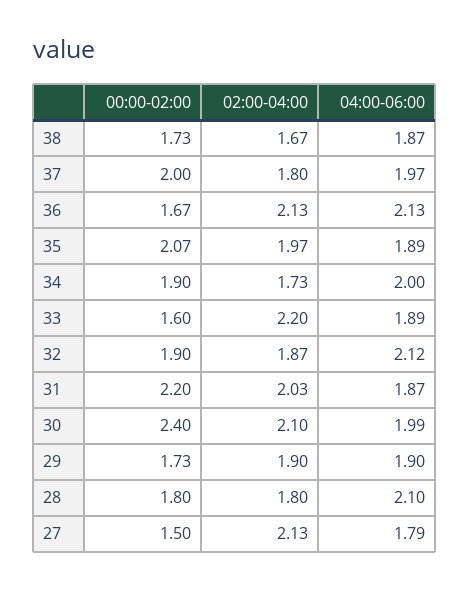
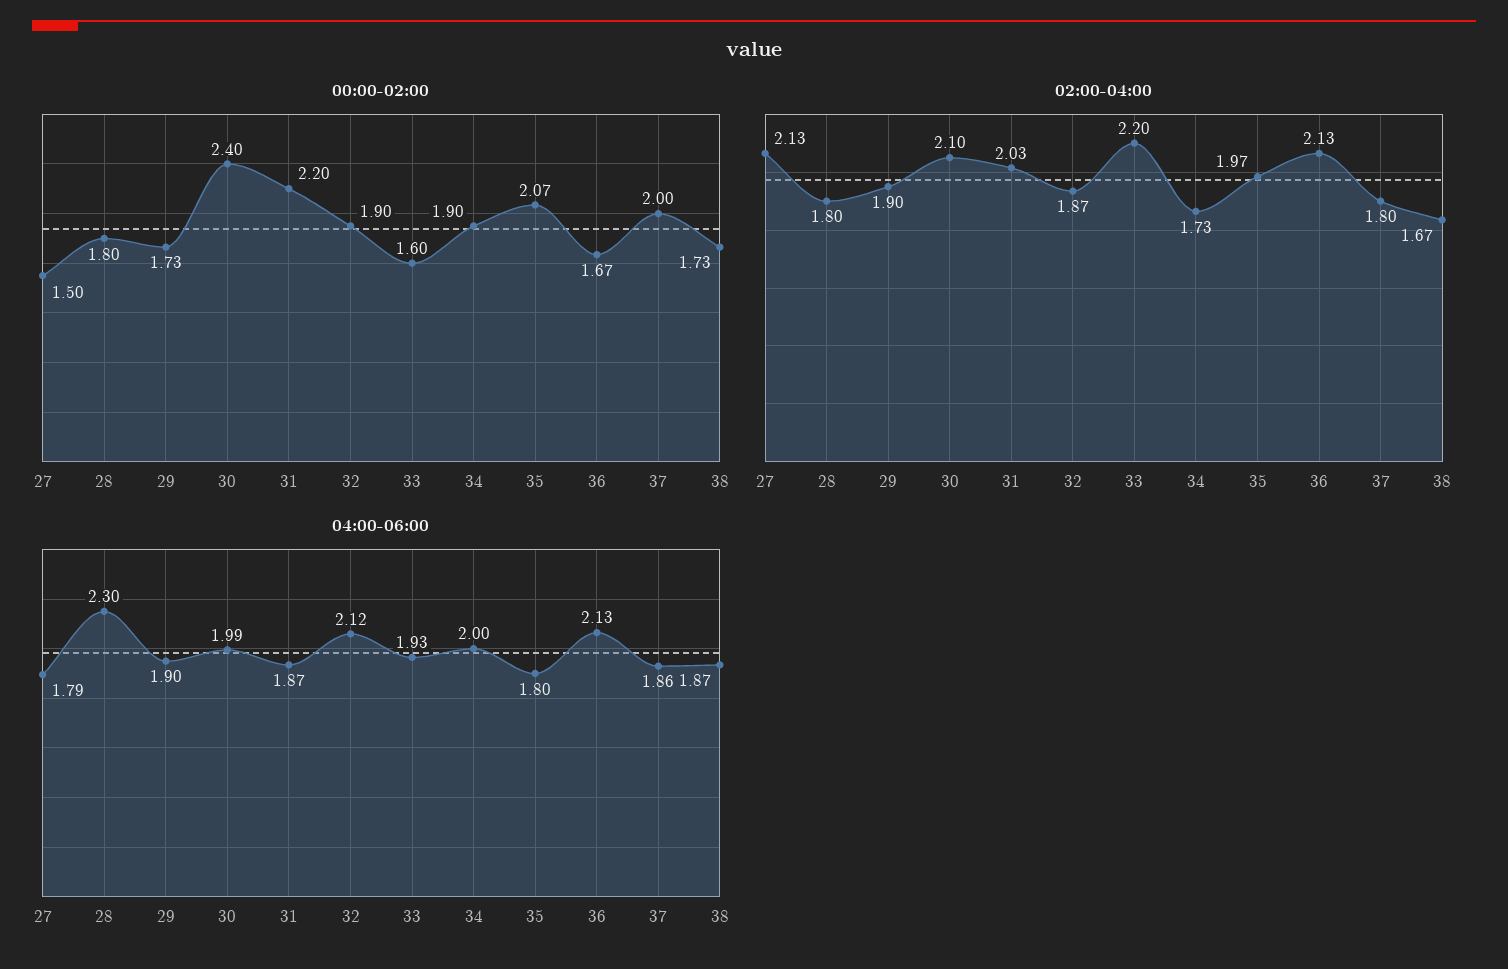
  {
    "00:00-02:00": {
      "38": 1.73,
      "37": 2,
      "36": 1.67,
      "35": 2.07,
      "34": 1.9,
      "33": 1.6,
      "32": 1.9,
      "31": 2.2,
      "30": 2.4,
      "29": 1.73,
      "28": 1.8,
      "27": 1.5
    },
    "02:00-04:00": {
      "38": 1.67,
      "37": 1.8,
      "36": 2.13,
      "35": 1.97,
      "34": 1.73,
      "33": 2.2,
      "32": 1.87,
      "31": 2.03,
      "30": 2.1,
      "29": 1.9,
      "28": 1.8,
      "27": 2.13
    },
    "04:00-06:00": {
      "38": 1.87,
-     "37": 1.97,
+     "37": 1.86,
      "36": 2.13,
-     "35": 1.89,
+     "35": 1.8,
      "34": 2,
-     "33": 1.89,
+     "33": 1.93,
      "32": 2.12,
      "31": 1.87,
      "30": 1.99,
      "29": 1.9,
-     "28": 2.1,
+     "28": 2.3,
      "27": 1.79
    }
  }

